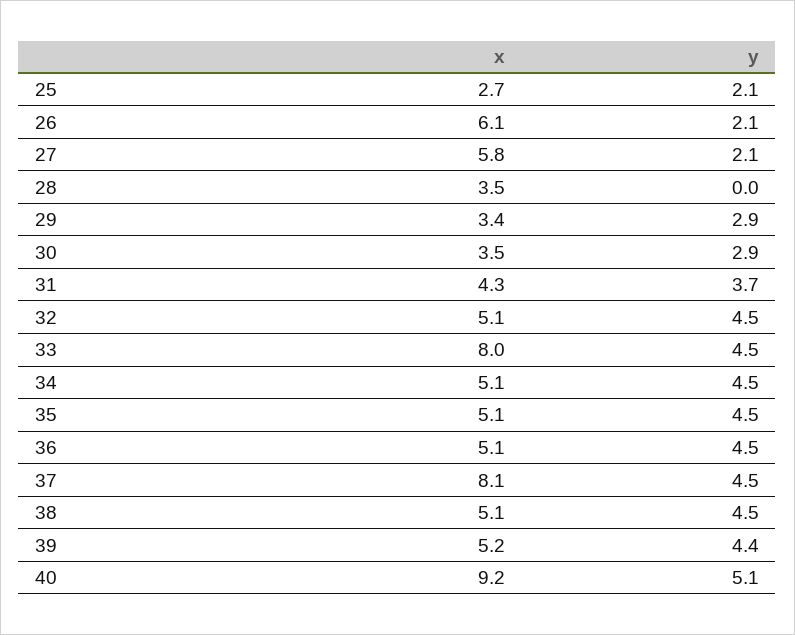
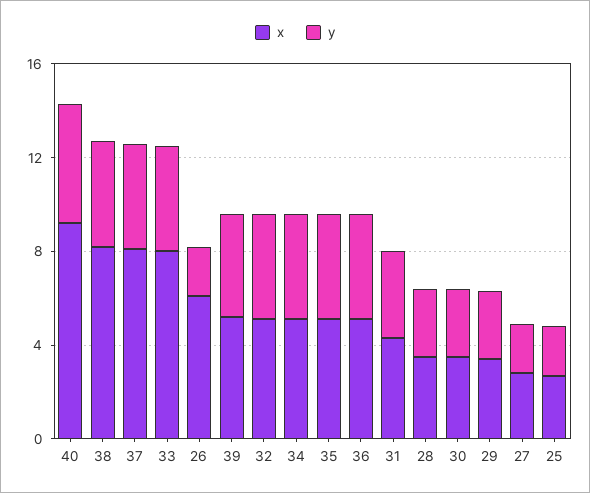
  {
    "x": {
      "25": 2.7,
      "26": 6.1,
-     "27": 5.8,
+     "27": 3,
      "28": 3.5,
      "29": 3.4,
      "30": 3.5,
      "31": 4.3,
      "32": 5.1,
      "33": 8,
      "34": 5.1,
      "35": 5.1,
      "36": 5.1,
      "37": 8.1,
-     "38": 5.1,
+     "38": 8,
      "39": 5.2,
      "40": 9.2
    },
    "y": {
      "25": 2.1,
      "26": 2.1,
      "27": 2.1,
-     "28": 0,
+     "28": 3,
      "29": 2.9,
      "30": 2.9,
      "31": 3.7,
      "32": 4.5,
      "33": 4.5,
      "34": 4.5,
      "35": 4.5,
      "36": 4.5,
      "37": 4.5,
      "38": 4.5,
      "39": 4.4,
      "40": 5.1
    }
  }

